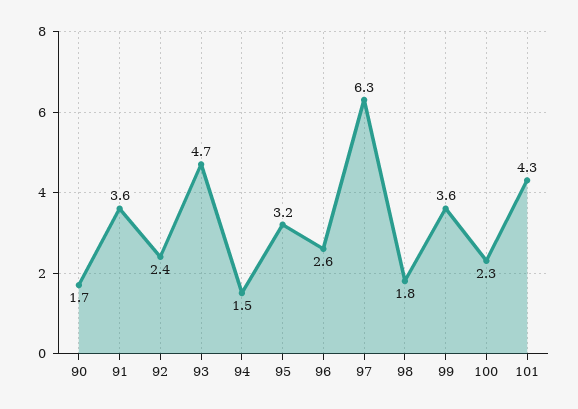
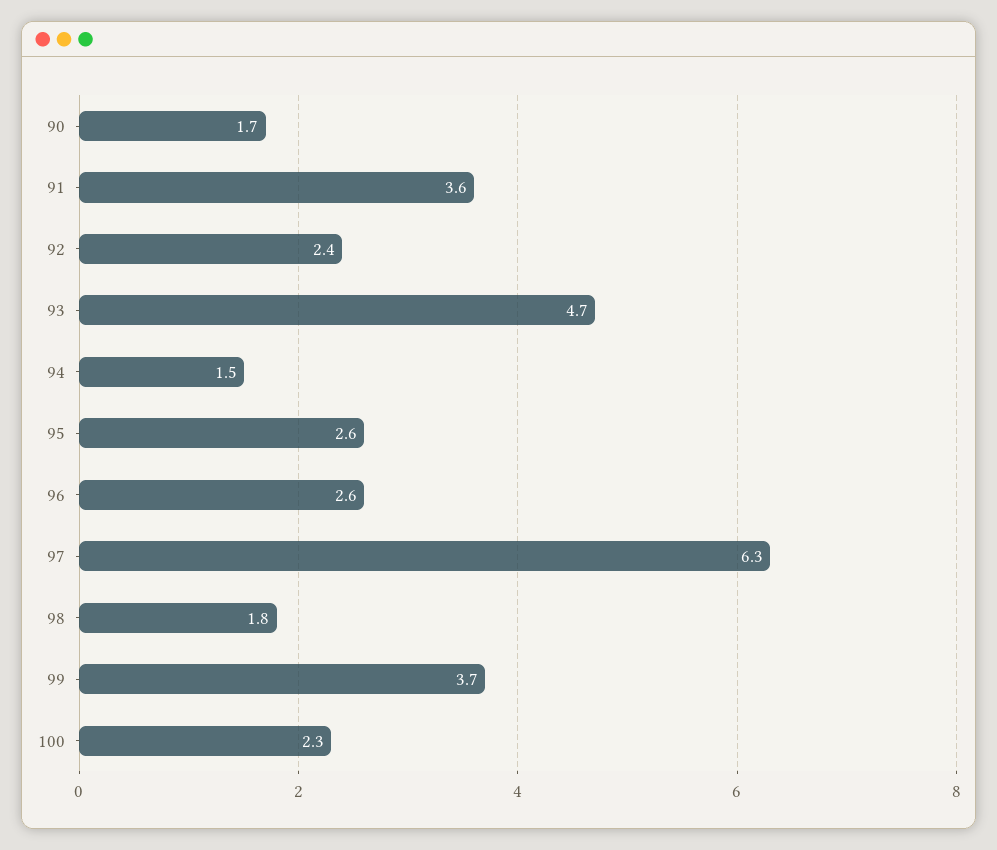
  {
    "90": 1.7,
    "91": 3.6,
    "92": 2.4,
    "93": 4.7,
    "94": 1.5,
-   "95": 3.2,
+   "95": 2.6,
    "96": 2.6,
    "97": 6.3,
    "98": 1.8,
-   "99": 3.6,
+   "99": 3.7,
-   "100": 2.3,
+   "100": 2.3
-   "101": 4.3
  }

